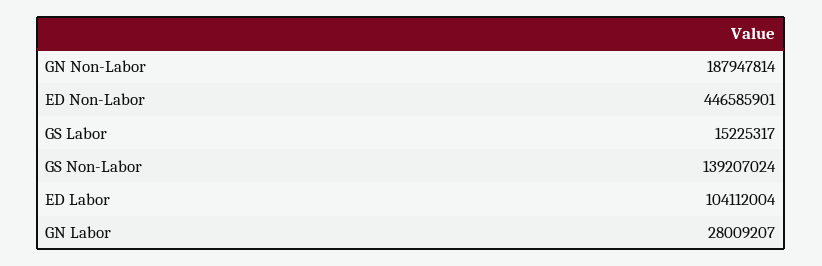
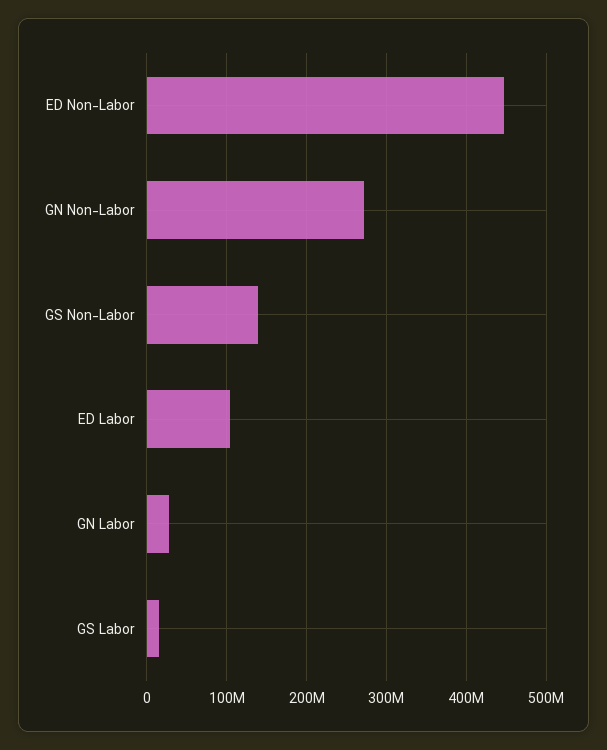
  {
-   "GN Non-Labor": 187947814,
+   "GN Non-Labor": 270000000,
    "ED Non-Labor": 446585901,
    "GS Labor": 15225317,
    "GS Non-Labor": 139207024,
    "ED Labor": 104112004,
    "GN Labor": 28009207
  }

